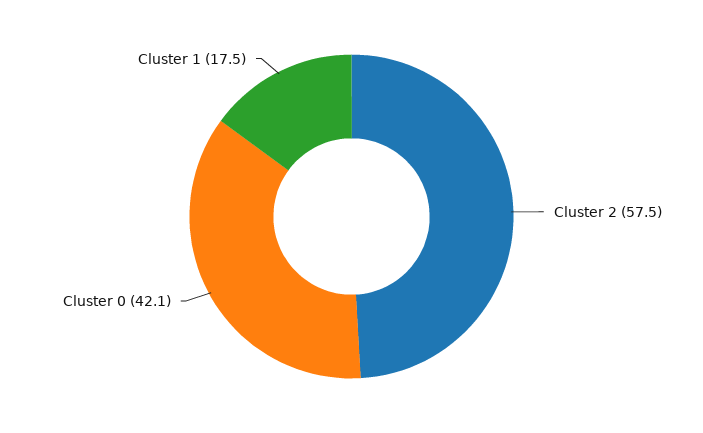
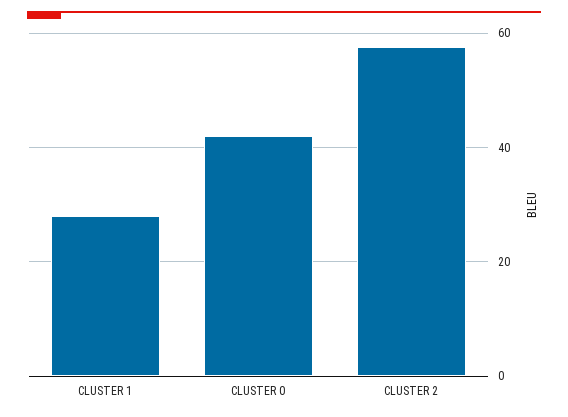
  {
    "Cluster 2": 57.5,
    "Cluster 0": 42.1,
-   "Cluster 1": 17.5
+   "Cluster 1": 28
  }

